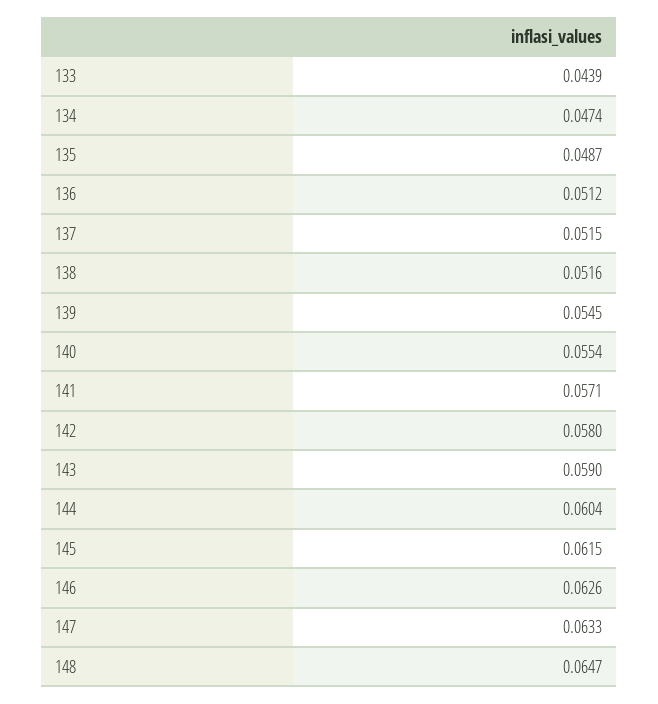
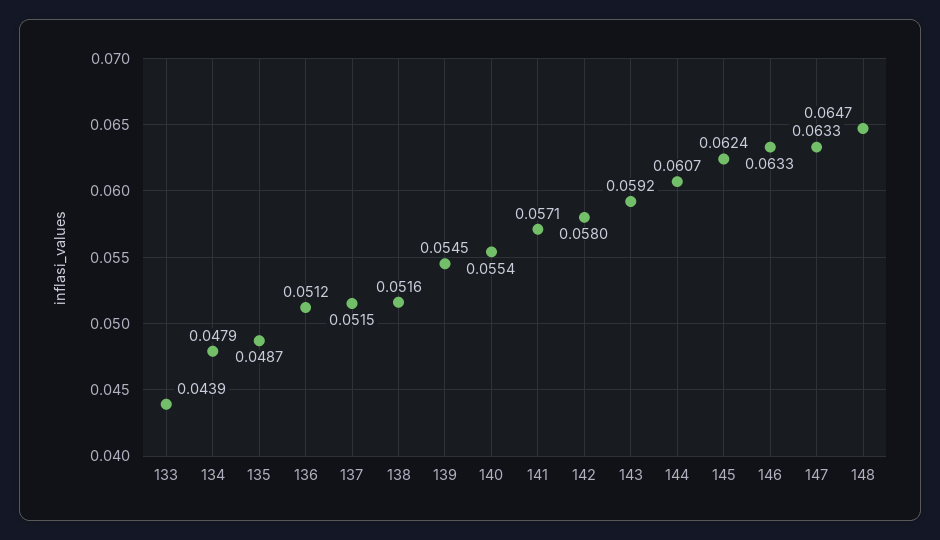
  {
    "133": 0.0439,
-   "134": 0.0474,
+   "134": 0.0479,
    "135": 0.0487,
    "136": 0.0512,
    "137": 0.0515,
    "138": 0.0516,
    "139": 0.0545,
    "140": 0.0554,
    "141": 0.0571,
    "142": 0.058,
-   "143": 0.059,
+   "143": 0.0592,
-   "144": 0.0604,
+   "144": 0.0607,
-   "145": 0.0615,
+   "145": 0.0624,
-   "146": 0.0626,
+   "146": 0.0633,
    "147": 0.0633,
    "148": 0.0647
  }

